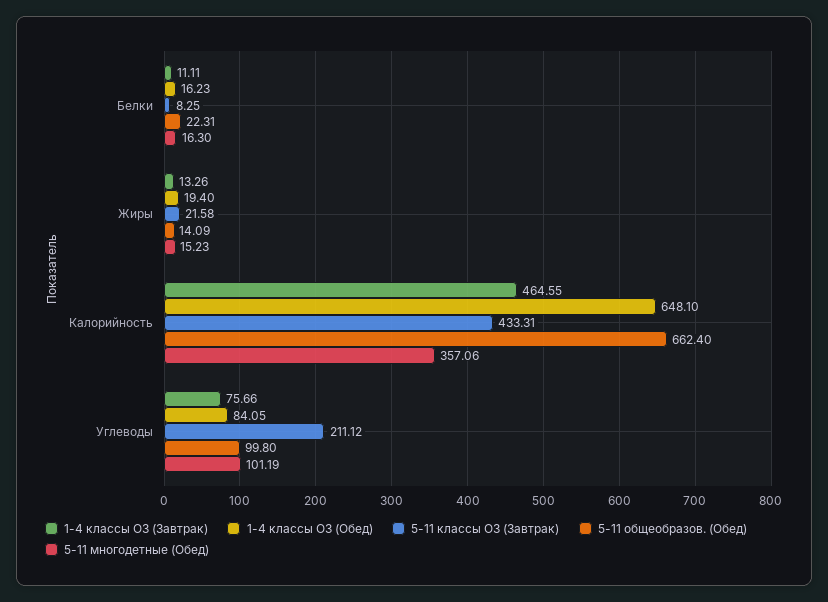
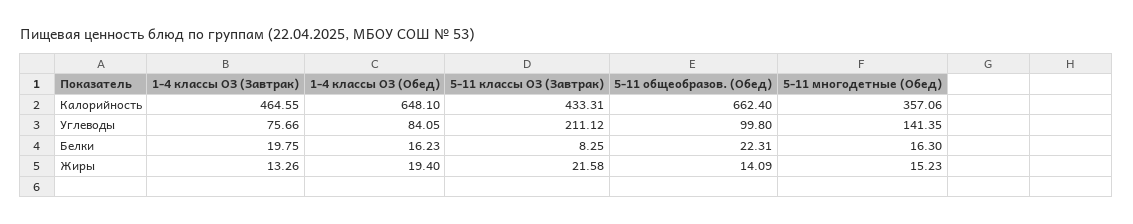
  {
    "1-4 классы ОЗ (Завтрак)": {
-     "Белки": 11.11,
+     "Белки": 19.75,
      "Жиры": 13.26,
      "Калорийность": 464.55,
      "Углеводы": 75.66
    },
    "1-4 классы ОЗ (Обед)": {
      "Белки": 16.23,
      "Жиры": 19.4,
      "Калорийность": 648.1,
      "Углеводы": 84.05
    },
    "5-11 классы ОЗ (Завтрак)": {
      "Белки": 8.25,
      "Жиры": 21.58,
      "Калорийность": 433.31,
      "Углеводы": 211.12
    },
    "5-11 общеобразов. (Обед)": {
      "Белки": 22.31,
      "Жиры": 14.09,
      "Калорийность": 662.4,
      "Углеводы": 99.8
    },
    "5-11 многодетные (Обед)": {
      "Белки": 16.3,
      "Жиры": 15.23,
      "Калорийность": 357.06,
-     "Углеводы": 101.19
+     "Углеводы": 141.35
    }
  }

